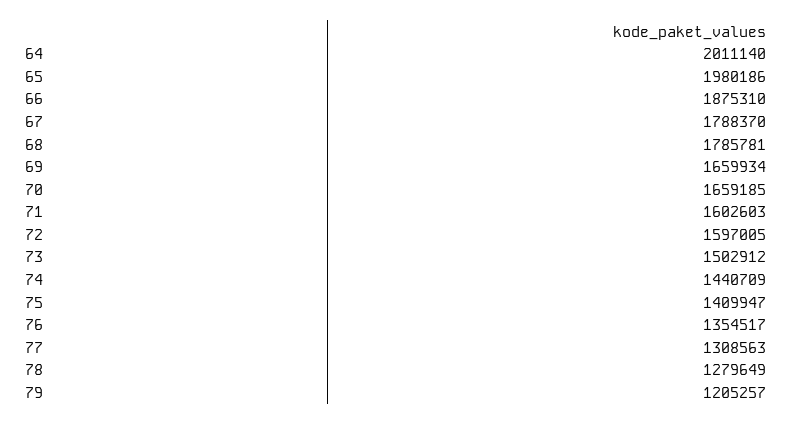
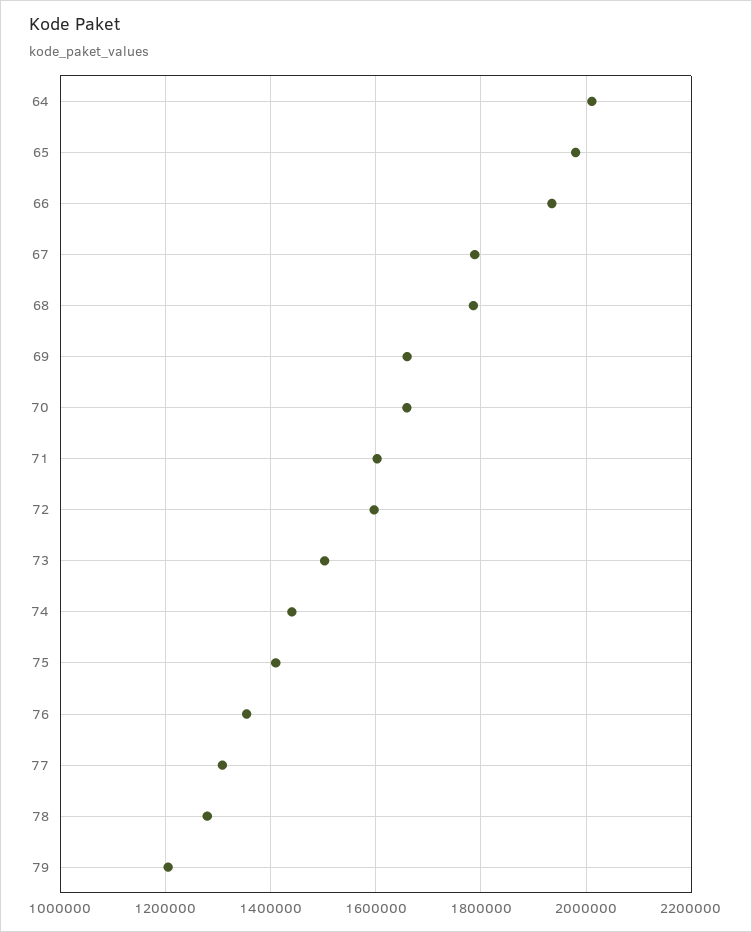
  {
    "64": 2011140,
    "65": 1980186,
-   "66": 1875310,
+   "66": 1940000,
    "67": 1788370,
    "68": 1785781,
    "69": 1659934,
    "70": 1659185,
    "71": 1602603,
    "72": 1597005,
    "73": 1502912,
    "74": 1440709,
    "75": 1409947,
    "76": 1354517,
    "77": 1308563,
    "78": 1279649,
    "79": 1205257
  }

